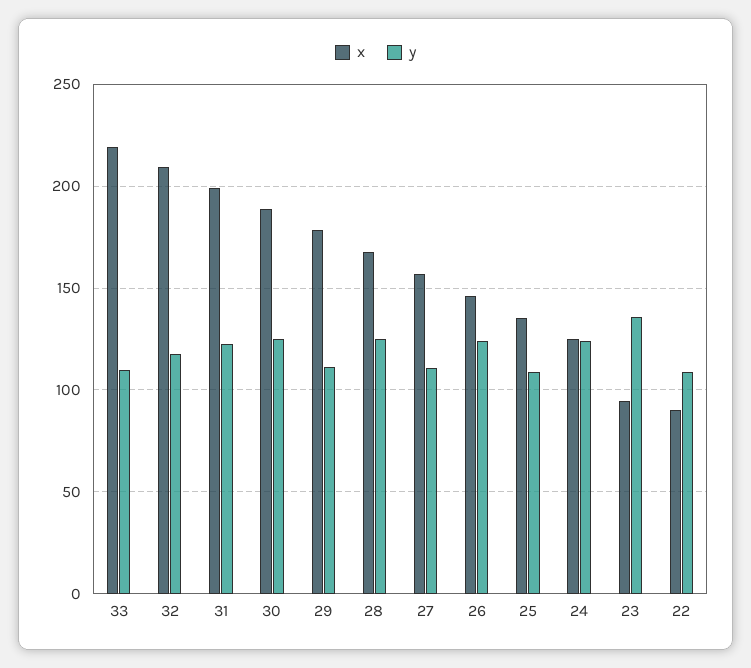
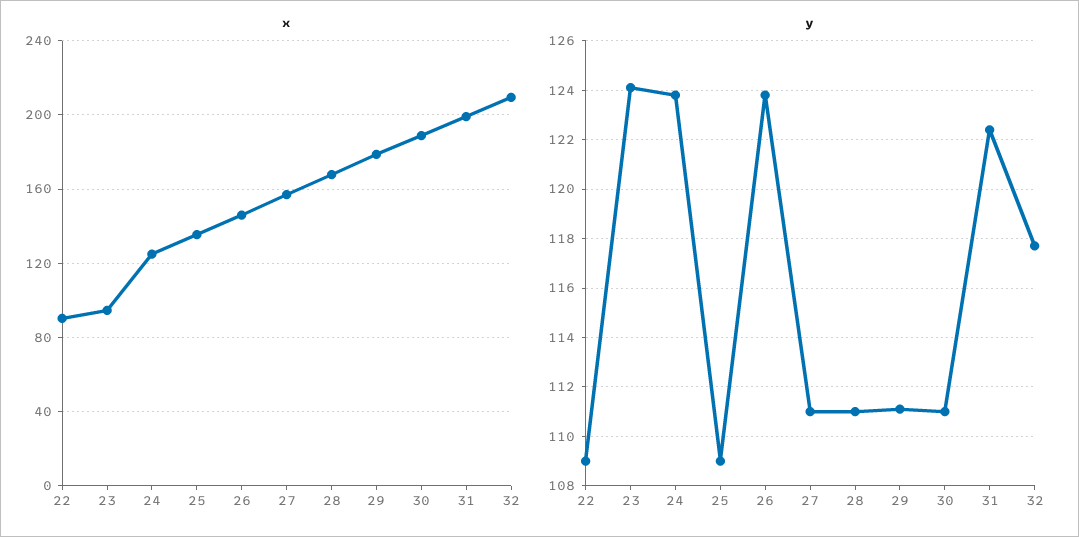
  {
    "x": {
-     "33": 220,
      "32": 210,
      "31": 200,
      "30": 190,
      "29": 180,
      "28": 170,
      "27": 155,
      "26": 145,
      "25": 135,
      "24": 125,
      "23": 95,
      "22": 90
    },
    "y": {
-     "33": 110,
      "32": 117.5,
      "31": 122.5,
-     "30": 125,
+     "30": 111,
      "29": 111,
-     "28": 125,
+     "28": 111,
      "27": 111,
      "26": 124,
      "25": 109,
      "24": 124,
-     "23": 135,
+     "23": 124,
      "22": 109
    }
  }

